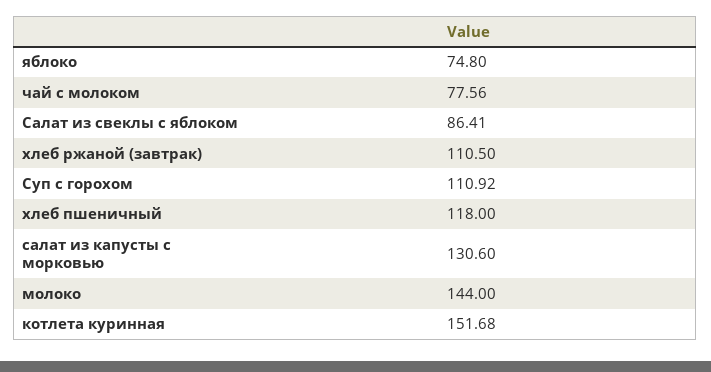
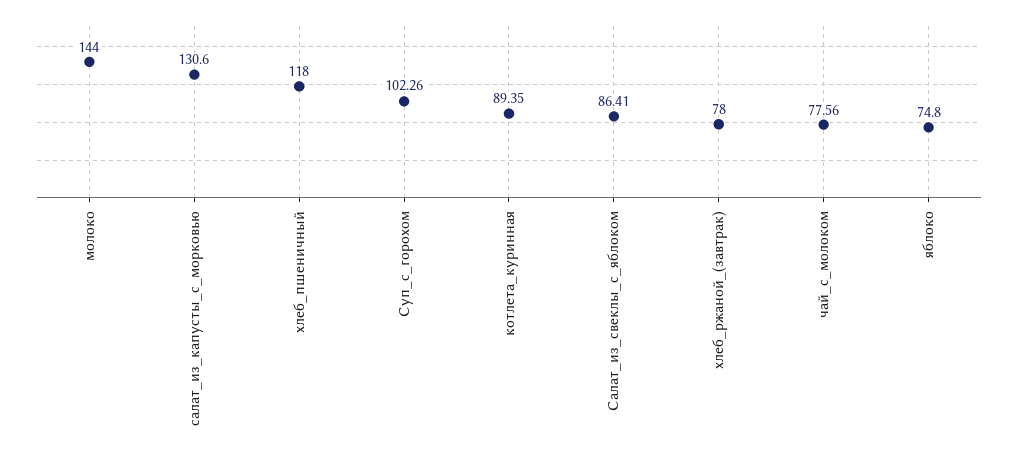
  {
    "яблоко": 74.8,
    "чай с молоком": 77.56,
    "Салат из свеклы с яблоком": 86.41,
-   "хлеб ржаной (завтрак)": 110.5,
+   "хлеб ржаной (завтрак)": 78,
-   "Суп с горохом": 110.92,
+   "Суп с горохом": 102.26,
    "хлеб пшеничный": 118,
    "салат из капусты с морковью": 130.6,
    "молоко": 144,
-   "котлета куринная": 151.68
+   "котлета куринная": 89.35
  }

